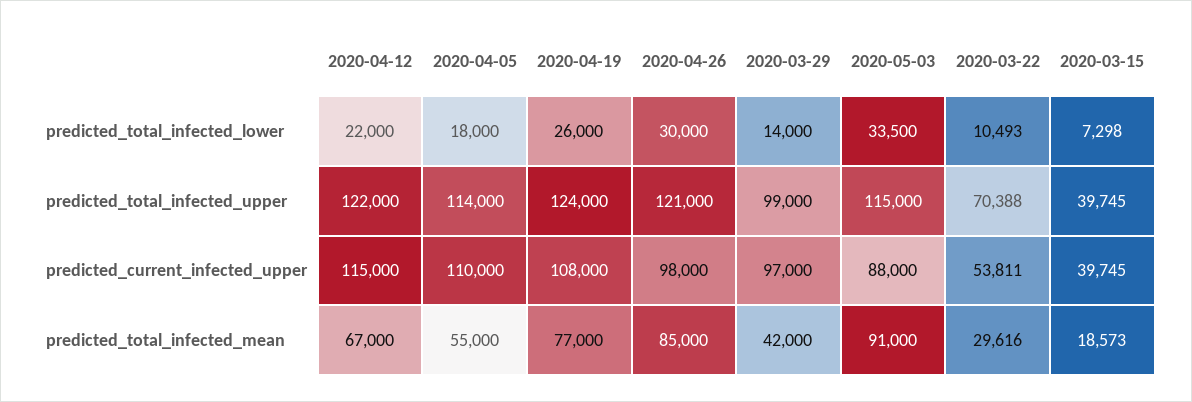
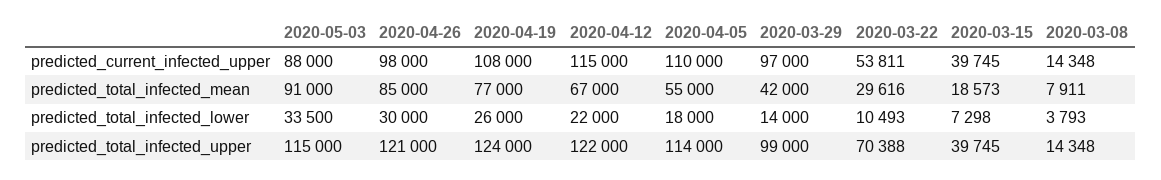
  {
    "2020-04-12": {
      "predicted_total_infected_lower": 22000,
      "predicted_total_infected_upper": 122000,
      "predicted_current_infected_upper": 115000,
      "predicted_total_infected_mean": 67000
    },
    "2020-04-05": {
      "predicted_total_infected_lower": 18000,
      "predicted_total_infected_upper": 114000,
      "predicted_current_infected_upper": 110000,
      "predicted_total_infected_mean": 55000
    },
    "2020-04-19": {
      "predicted_total_infected_lower": 26000,
      "predicted_total_infected_upper": 124000,
      "predicted_current_infected_upper": 108000,
      "predicted_total_infected_mean": 77000
    },
    "2020-04-26": {
      "predicted_total_infected_lower": 30000,
      "predicted_total_infected_upper": 121000,
      "predicted_current_infected_upper": 98000,
      "predicted_total_infected_mean": 85000
    },
    "2020-03-29": {
      "predicted_total_infected_lower": 14000,
      "predicted_total_infected_upper": 99000,
      "predicted_current_infected_upper": 97000,
      "predicted_total_infected_mean": 42000
    },
    "2020-05-03": {
      "predicted_total_infected_lower": 33500,
      "predicted_total_infected_upper": 115000,
      "predicted_current_infected_upper": 88000,
      "predicted_total_infected_mean": 91000
    },
    "2020-03-22": {
      "predicted_total_infected_lower": 10493,
      "predicted_total_infected_upper": 70388,
      "predicted_current_infected_upper": 53811,
      "predicted_total_infected_mean": 29616
    },
    "2020-03-15": {
      "predicted_total_infected_lower": 7298,
      "predicted_total_infected_upper": 39745,
      "predicted_current_infected_upper": 39745,
      "predicted_total_infected_mean": 18573
-   }
+   },
+   "2020-03-08": {
+     "predicted_current_infected_upper": 14348,
+     "predicted_total_infected_mean": 7911,
+     "predicted_total_infected_lower": 3793,
+     "predicted_total_infected_upper": 14348
+   }
  }

